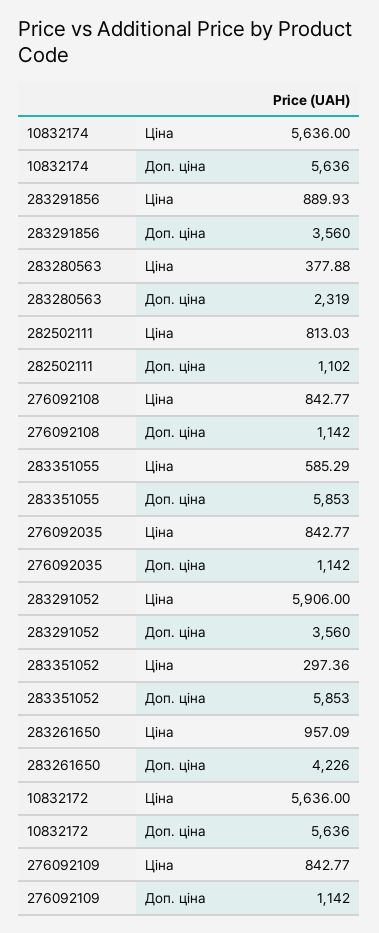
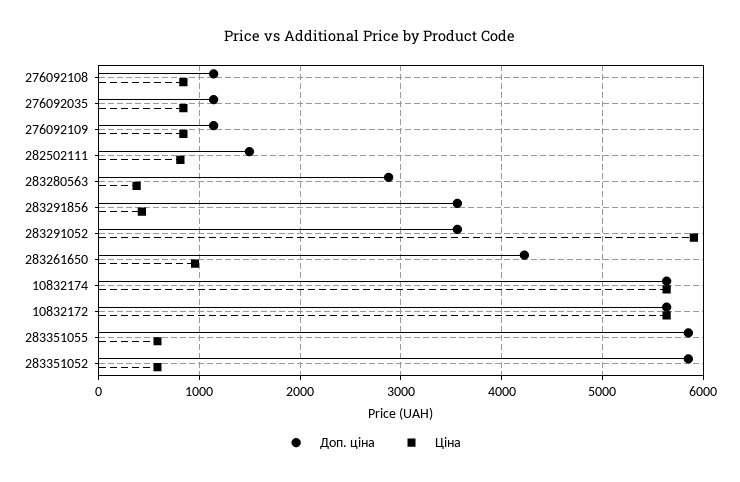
  {
    "Ціна": {
      "10832174": 5636,
-     "283291856": 889.93,
+     "283291856": 400,
      "283280563": 377.88,
      "282502111": 813.03,
      "276092108": 842.77,
      "283351055": 585.29,
      "276092035": 842.77,
      "283291052": 5906,
-     "283351052": 297.36,
+     "283351052": 600,
      "283261650": 957.09,
      "10832172": 5636,
      "276092109": 842.77
    },
    "Доп. ціна": {
      "10832174": 5636,
      "283291856": 3560,
-     "283280563": 2319,
+     "283280563": 2900,
-     "282502111": 1102,
+     "282502111": 1500,
      "276092108": 1142,
      "283351055": 5853,
      "276092035": 1142,
      "283291052": 3560,
      "283351052": 5853,
      "283261650": 4226,
      "10832172": 5636,
      "276092109": 1142
    }
  }

